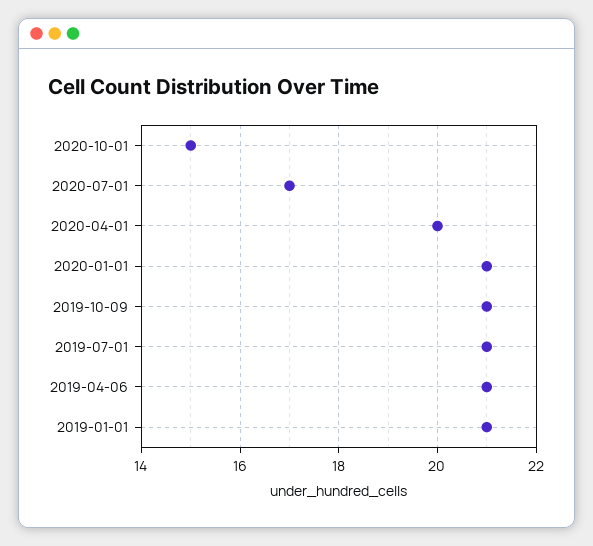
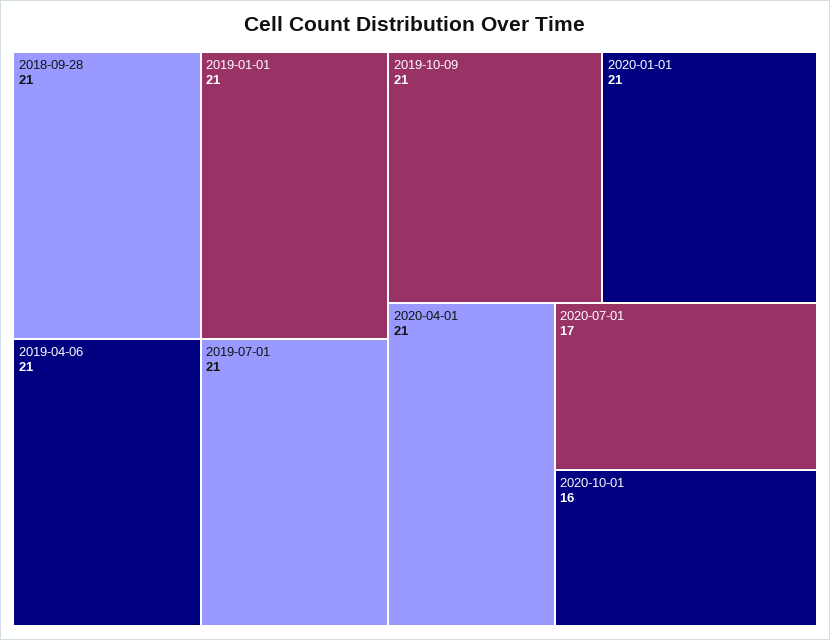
  {
-   "2020-10-01": 15,
+   "2020-10-01": 16,
    "2020-07-01": 17,
-   "2020-04-01": 20,
+   "2020-04-01": 21,
    "2020-01-01": 21,
    "2019-10-09": 21,
    "2019-07-01": 21,
    "2019-04-06": 21,
-   "2019-01-01": 21
+   "2019-01-01": 21,
+   "2018-09-28": 21
  }

